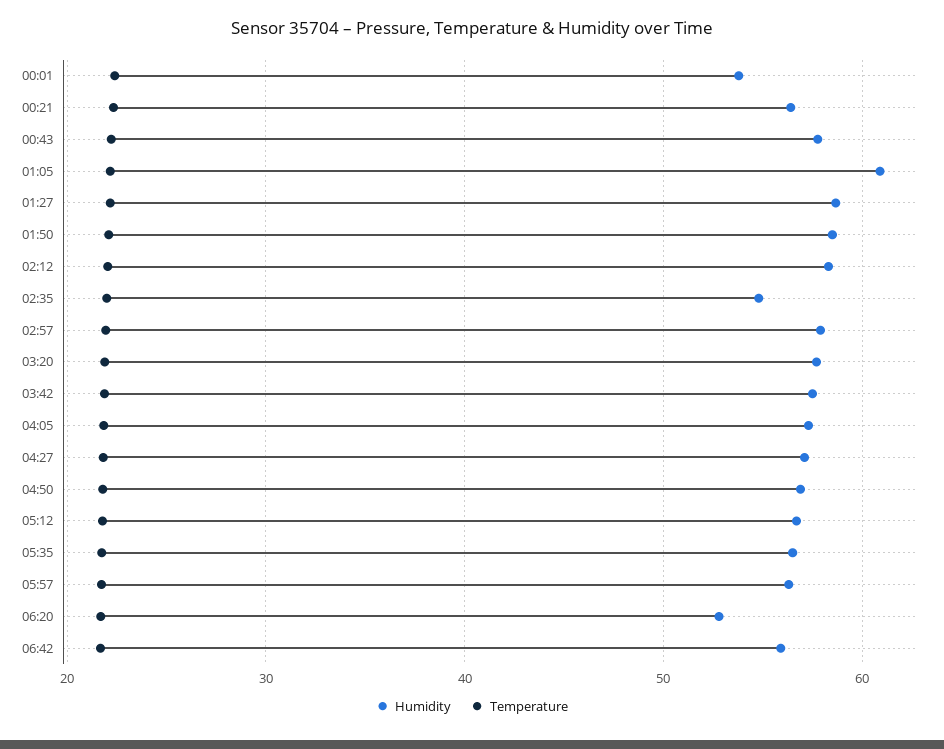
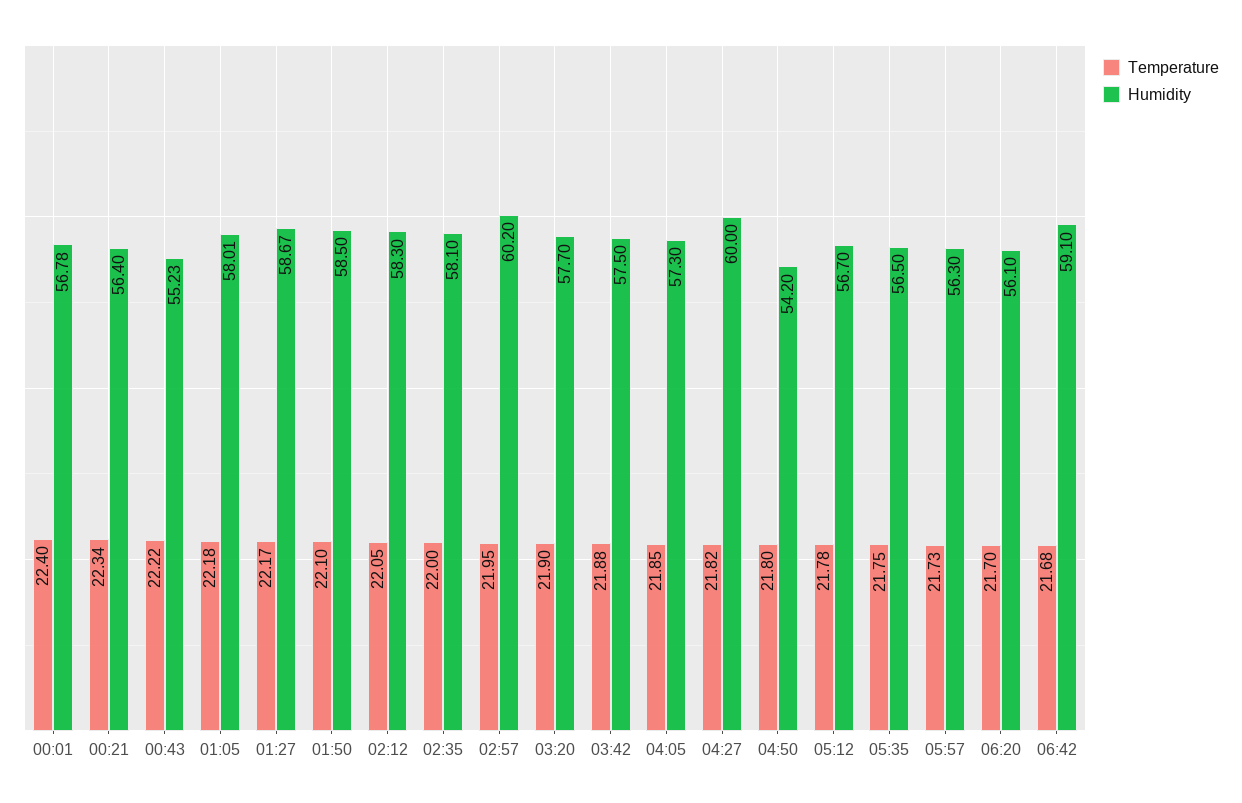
  {
    "Humidity": {
-     "00:01": 54,
+     "00:01": 56.78,
      "00:21": 56.4,
-     "00:43": 58,
+     "00:43": 55.23,
-     "01:05": 61,
+     "01:05": 58.01,
      "01:27": 58.67,
      "01:50": 58.5,
      "02:12": 58.3,
-     "02:35": 55,
+     "02:35": 58.1,
-     "02:57": 58,
+     "02:57": 60.2,
      "03:20": 57.7,
      "03:42": 57.5,
      "04:05": 57.3,
-     "04:27": 57,
+     "04:27": 60,
-     "04:50": 57,
+     "04:50": 54.2,
      "05:12": 56.7,
      "05:35": 56.5,
      "05:57": 56.3,
-     "06:20": 53,
+     "06:20": 56.1,
-     "06:42": 56
+     "06:42": 59.1
    },
    "Temperature": {
      "00:01": 22.4,
      "00:21": 22.34,
      "00:43": 22.22,
      "01:05": 22.18,
      "01:27": 22.17,
      "01:50": 22.1,
      "02:12": 22.05,
      "02:35": 22,
      "02:57": 21.95,
      "03:20": 21.9,
      "03:42": 21.88,
      "04:05": 21.85,
      "04:27": 21.82,
      "04:50": 21.8,
      "05:12": 21.78,
      "05:35": 21.75,
      "05:57": 21.73,
      "06:20": 21.7,
      "06:42": 21.68
    }
  }

